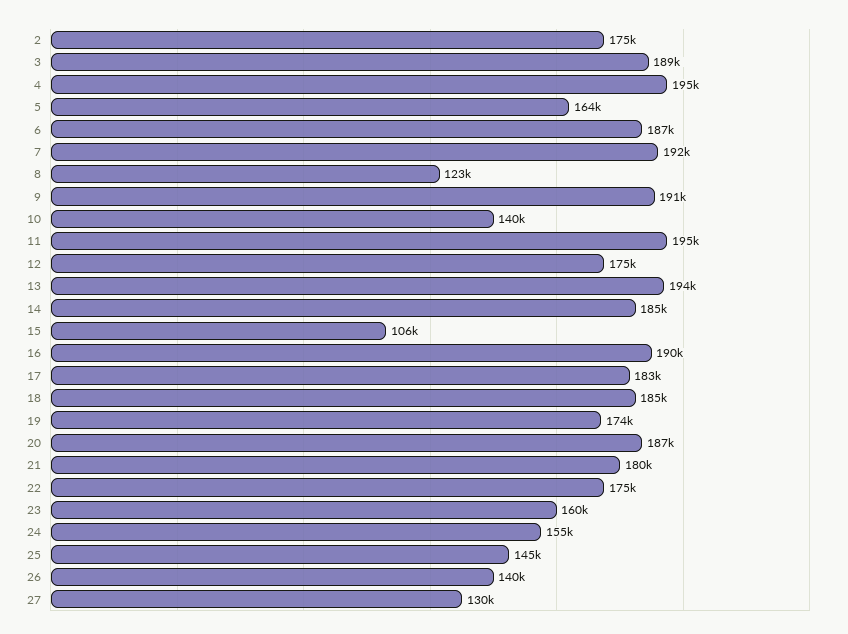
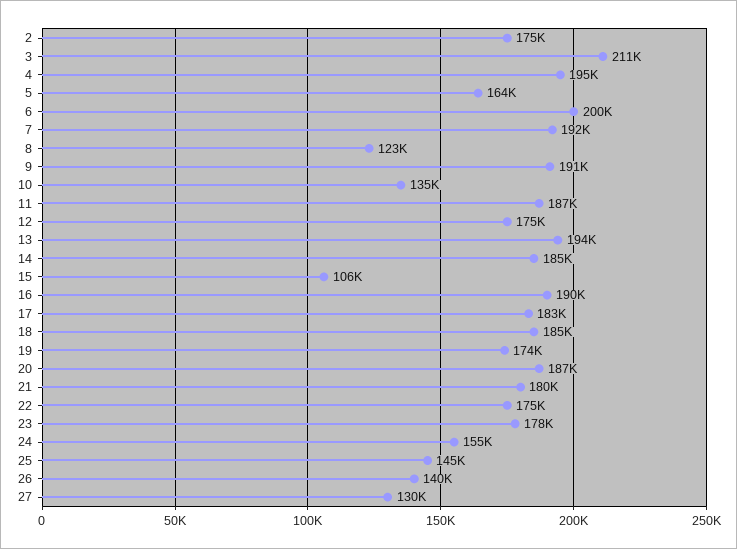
  {
    "2": 175000,
-   "3": 189000,
+   "3": 211000,
    "4": 195000,
    "5": 164000,
-   "6": 187000,
+   "6": 200000,
    "7": 192000,
    "8": 123000,
    "9": 191000,
-   "10": 140000,
+   "10": 135000,
-   "11": 195000,
+   "11": 187000,
    "12": 175000,
    "13": 194000,
    "14": 185000,
    "15": 106000,
    "16": 190000,
    "17": 183000,
    "18": 185000,
    "19": 174000,
    "20": 187000,
    "21": 180000,
    "22": 175000,
-   "23": 160000,
+   "23": 178000,
    "24": 155000,
    "25": 145000,
    "26": 140000,
    "27": 130000
  }

